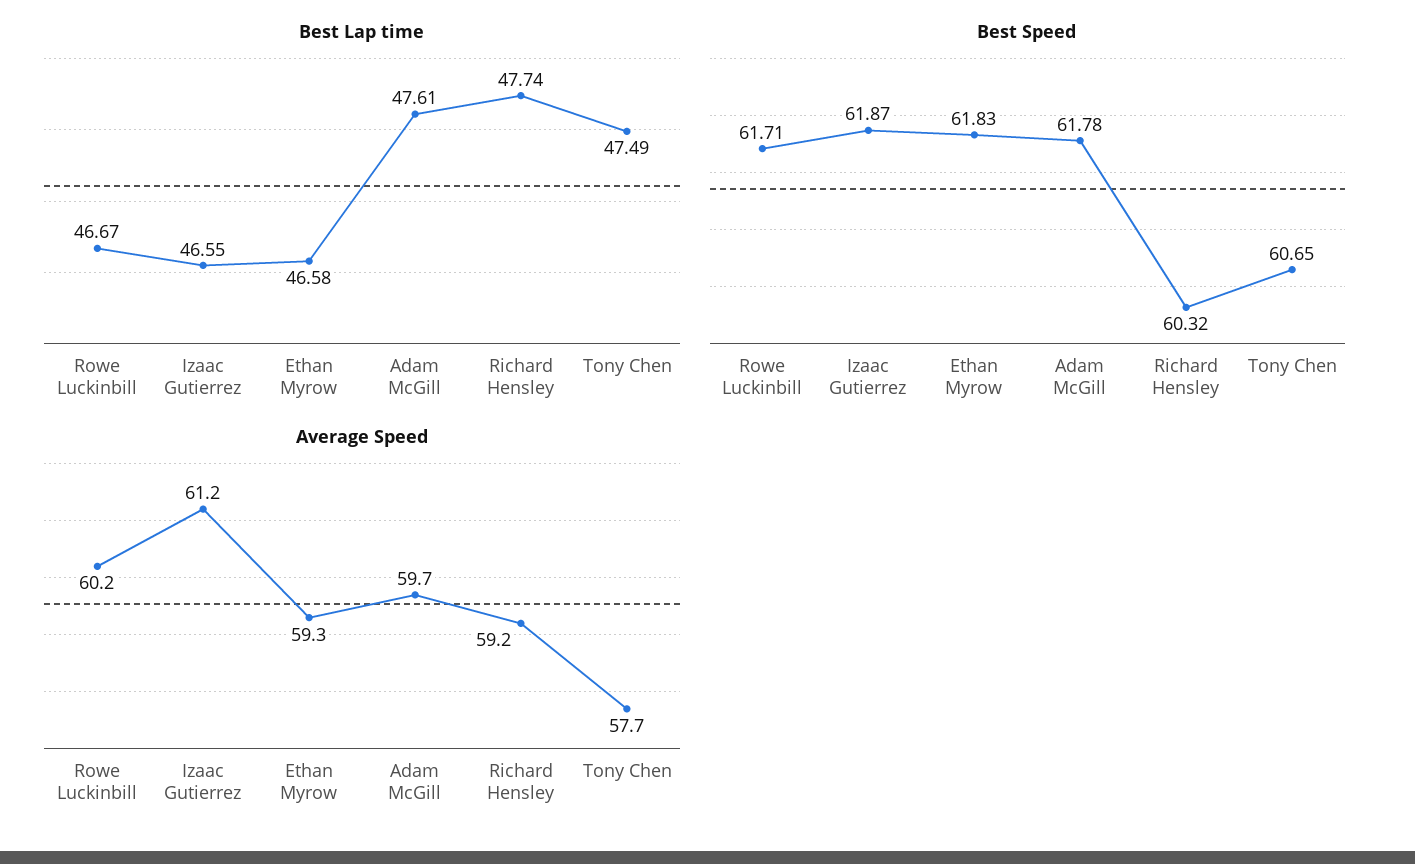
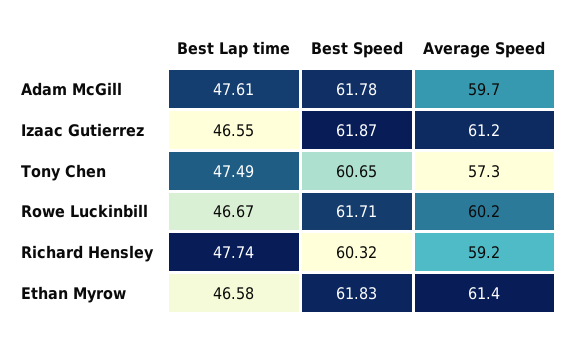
  {
    "Best Lap time": {
      "Rowe Luckinbill": 46.67,
      "Izaac Gutierrez": 46.55,
      "Ethan Myrow": 46.58,
      "Adam McGill": 47.61,
      "Richard Hensley": 47.74,
      "Tony Chen": 47.49
    },
    "Best Speed": {
      "Rowe Luckinbill": 61.71,
      "Izaac Gutierrez": 61.87,
      "Ethan Myrow": 61.83,
      "Adam McGill": 61.78,
      "Richard Hensley": 60.32,
      "Tony Chen": 60.65
    },
    "Average Speed": {
      "Rowe Luckinbill": 60.2,
      "Izaac Gutierrez": 61.2,
-     "Ethan Myrow": 59.3,
+     "Ethan Myrow": 61.4,
      "Adam McGill": 59.7,
      "Richard Hensley": 59.2,
-     "Tony Chen": 57.7
+     "Tony Chen": 57.3
    }
  }

